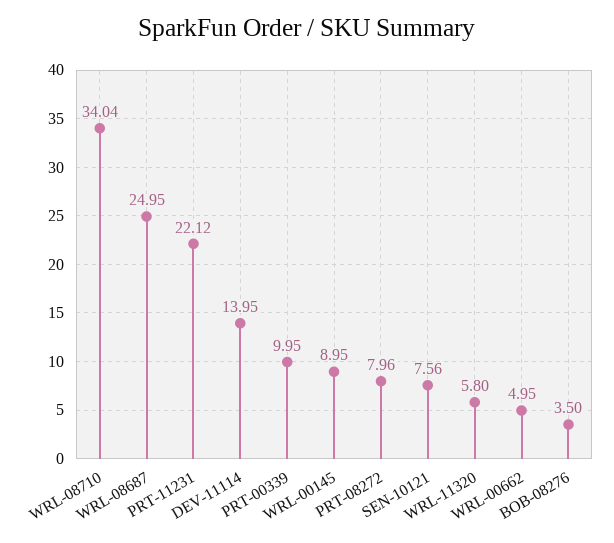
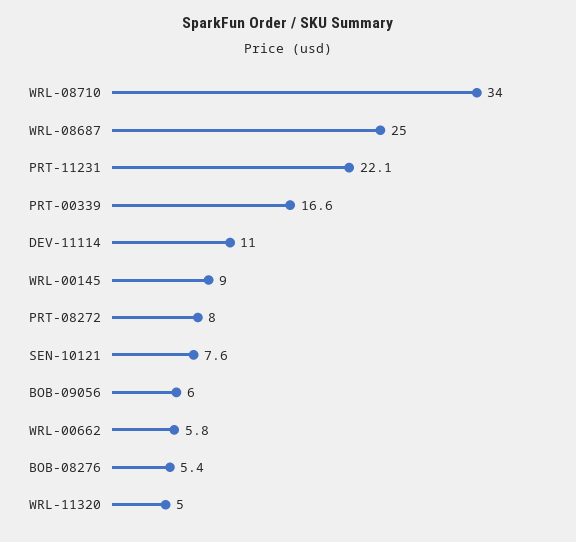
  {
    "WRL-08710": 34.04,
    "WRL-08687": 24.95,
    "PRT-11231": 22.12,
-   "DEV-11114": 13.95,
+   "DEV-11114": 11,
-   "PRT-00339": 9.95,
+   "PRT-00339": 16.6,
    "WRL-00145": 8.95,
    "PRT-08272": 7.96,
    "SEN-10121": 7.56,
-   "WRL-11320": 5.8,
+   "WRL-11320": 5,
-   "WRL-00662": 4.95,
+   "WRL-00662": 5.8,
-   "BOB-08276": 3.5
+   "BOB-08276": 5.4,
+   "BOB-09056": 6
  }

